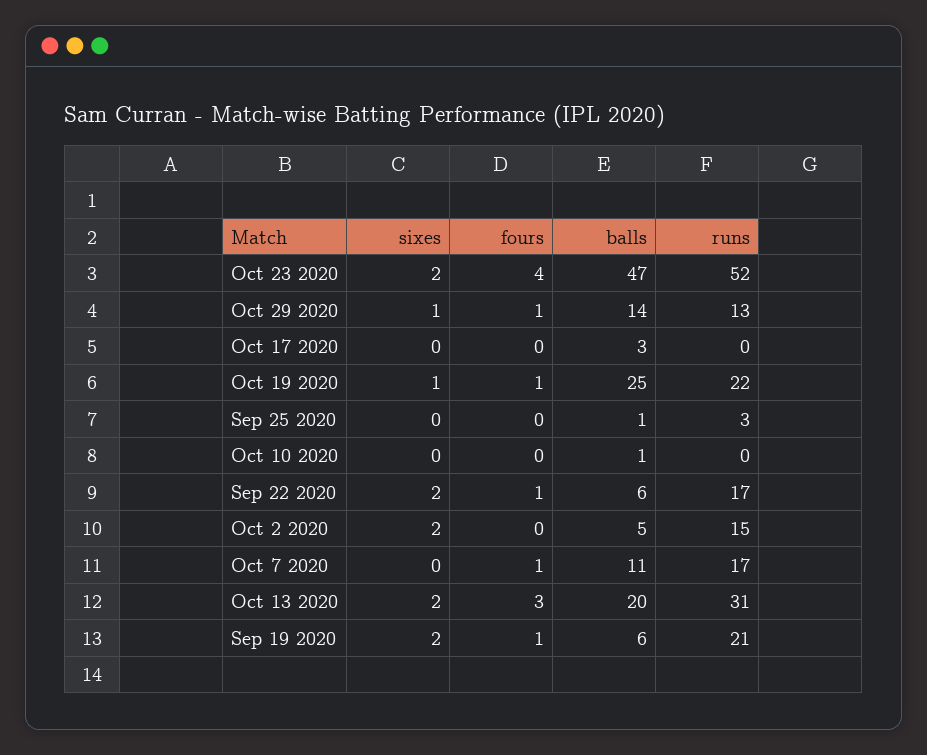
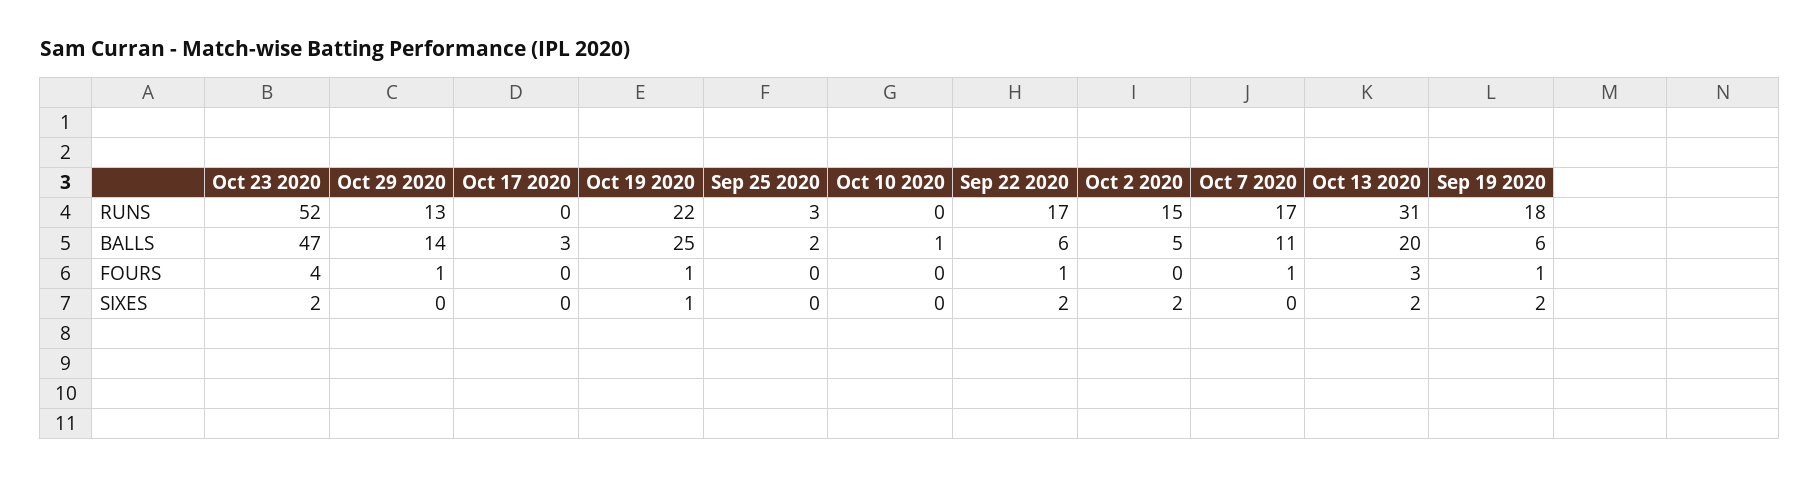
  {
    "sixes": {
      "Oct 23 2020": 2,
-     "Oct 29 2020": 1,
+     "Oct 29 2020": 0,
      "Oct 17 2020": 0,
      "Oct 19 2020": 1,
      "Sep 25 2020": 0,
      "Oct 10 2020": 0,
      "Sep 22 2020": 2,
      "Oct 2 2020": 2,
      "Oct 7 2020": 0,
      "Oct 13 2020": 2,
      "Sep 19 2020": 2
    },
    "fours": {
      "Oct 23 2020": 4,
      "Oct 29 2020": 1,
      "Oct 17 2020": 0,
      "Oct 19 2020": 1,
      "Sep 25 2020": 0,
      "Oct 10 2020": 0,
      "Sep 22 2020": 1,
      "Oct 2 2020": 0,
      "Oct 7 2020": 1,
      "Oct 13 2020": 3,
      "Sep 19 2020": 1
    },
    "balls": {
      "Oct 23 2020": 47,
      "Oct 29 2020": 14,
      "Oct 17 2020": 3,
      "Oct 19 2020": 25,
-     "Sep 25 2020": 1,
+     "Sep 25 2020": 2,
      "Oct 10 2020": 1,
      "Sep 22 2020": 6,
      "Oct 2 2020": 5,
      "Oct 7 2020": 11,
      "Oct 13 2020": 20,
      "Sep 19 2020": 6
    },
    "runs": {
      "Oct 23 2020": 52,
      "Oct 29 2020": 13,
      "Oct 17 2020": 0,
      "Oct 19 2020": 22,
      "Sep 25 2020": 3,
      "Oct 10 2020": 0,
      "Sep 22 2020": 17,
      "Oct 2 2020": 15,
      "Oct 7 2020": 17,
      "Oct 13 2020": 31,
-     "Sep 19 2020": 21
+     "Sep 19 2020": 18
    }
  }

